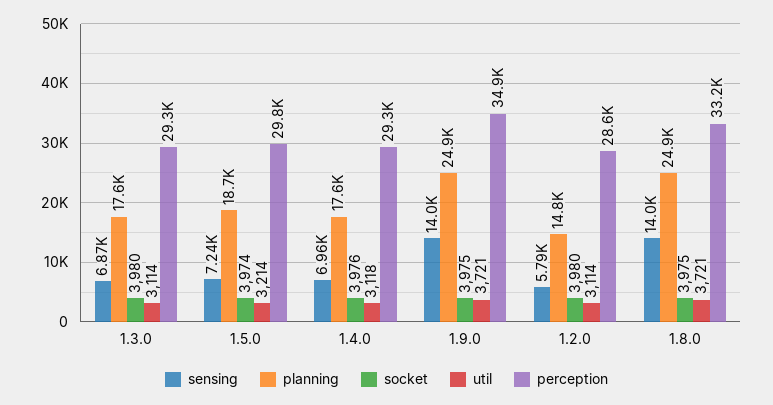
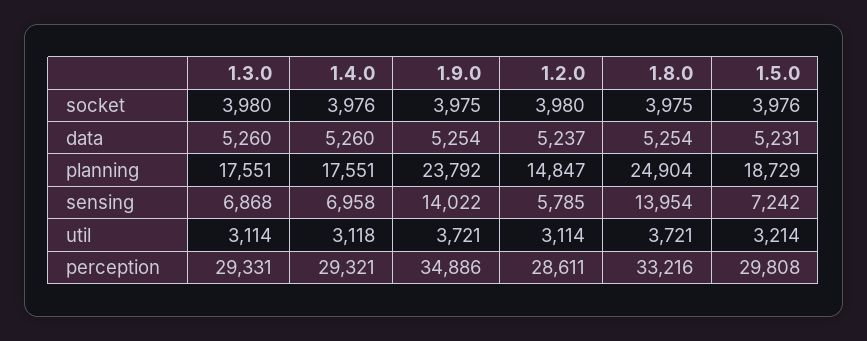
  {
    "sensing": {
      "1.3.0": 6868,
      "1.5.0": 7242,
      "1.4.0": 6958,
      "1.9.0": 14022,
      "1.2.0": 5785,
      "1.8.0": 13954
    },
    "planning": {
      "1.3.0": 17551,
      "1.5.0": 18729,
      "1.4.0": 17551,
-     "1.9.0": 24900,
+     "1.9.0": 23792,
      "1.2.0": 14847,
      "1.8.0": 24904
    },
    "socket": {
      "1.3.0": 3980,
-     "1.5.0": 3974,
+     "1.5.0": 3976,
      "1.4.0": 3976,
      "1.9.0": 3975,
      "1.2.0": 3980,
      "1.8.0": 3975
    },
    "util": {
      "1.3.0": 3114,
      "1.5.0": 3214,
      "1.4.0": 3118,
      "1.9.0": 3721,
      "1.2.0": 3114,
      "1.8.0": 3721
    },
    "perception": {
      "1.3.0": 29331,
      "1.5.0": 29808,
      "1.4.0": 29321,
      "1.9.0": 34886,
      "1.2.0": 28611,
      "1.8.0": 33216
-   }
+   },
+   "data": {
+     "1.3.0": 5260,
+     "1.4.0": 5260,
+     "1.9.0": 5254,
+     "1.2.0": 5237,
+     "1.8.0": 5254,
+     "1.5.0": 5231
+   }
  }

